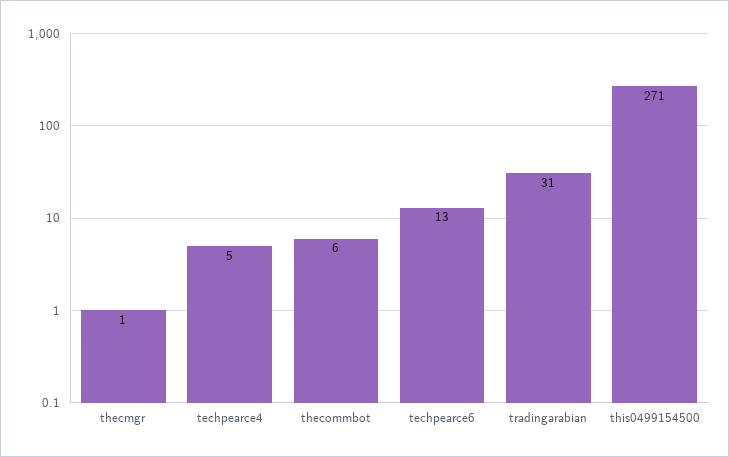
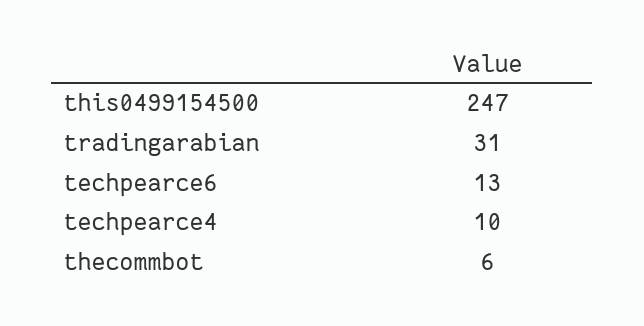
  {
-   "thecmgr": 1,
-   "techpearce4": 5,
+   "techpearce4": 10,
    "thecommbot": 6,
    "techpearce6": 13,
    "tradingarabian": 31,
-   "this0499154500": 271
+   "this0499154500": 247
  }

